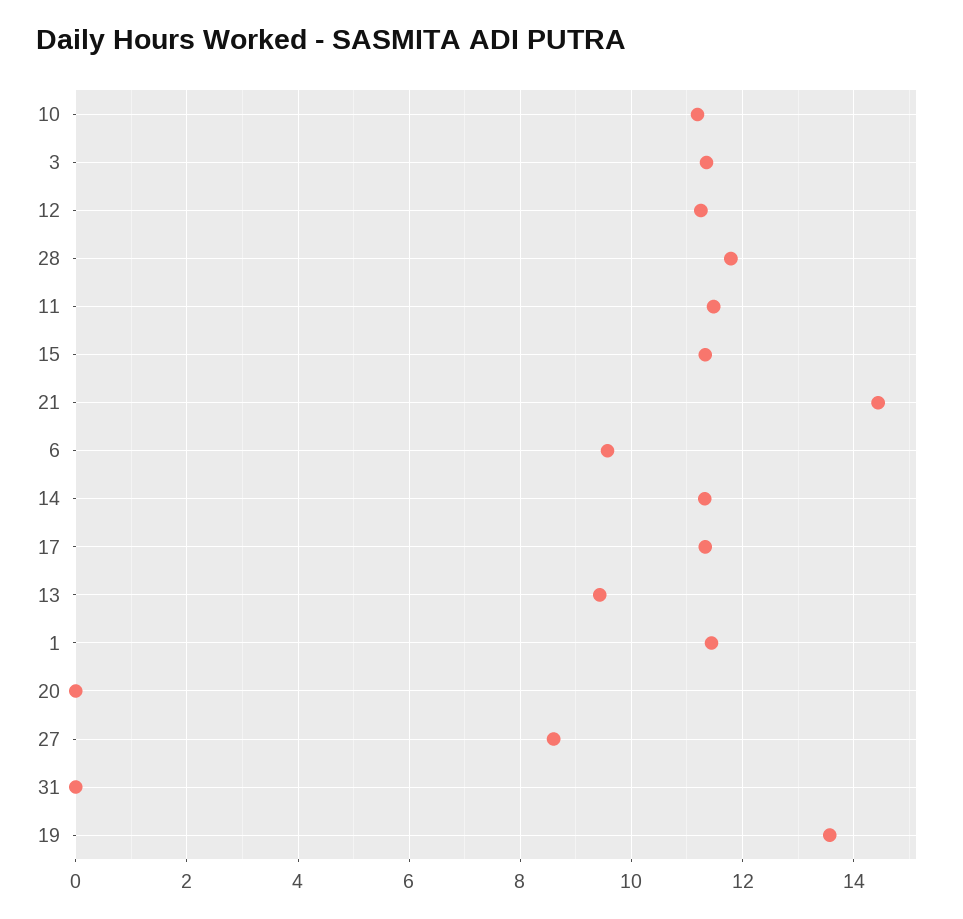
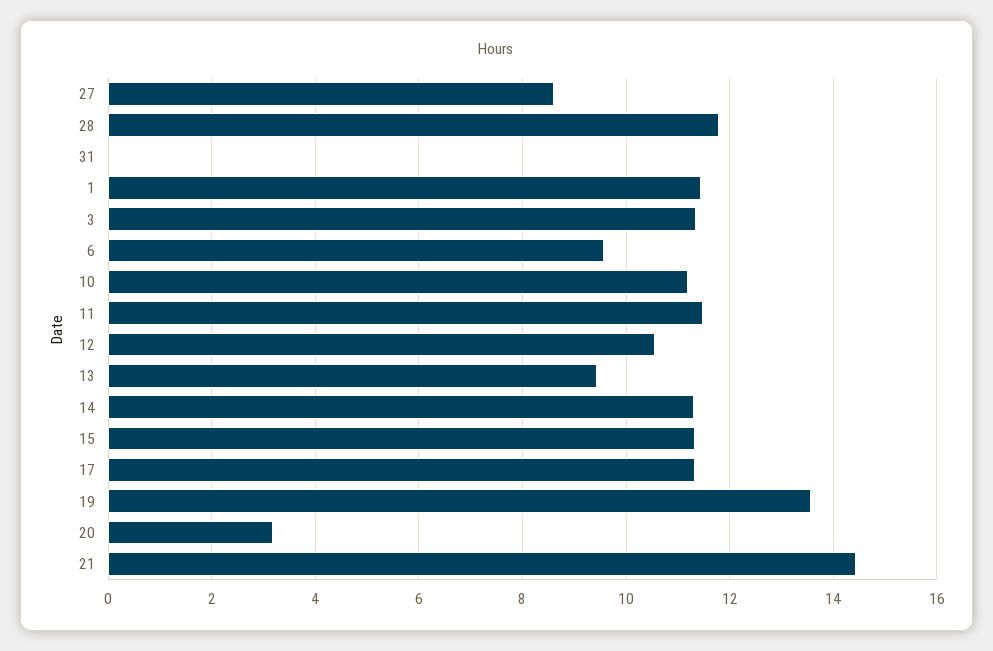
  {
    "10": 11.2,
    "3": 11.4,
-   "12": 11.2,
+   "12": 10.6,
    "28": 11.8,
    "11": 11.4,
    "15": 11.4,
    "21": 14.4,
    "6": 9.6,
    "14": 11.4,
    "17": 11.4,
    "13": 9.4,
    "1": 11.4,
-   "20": 0,
+   "20": 3.2,
    "27": 8.6,
    "31": 0,
    "19": 13.6
  }

